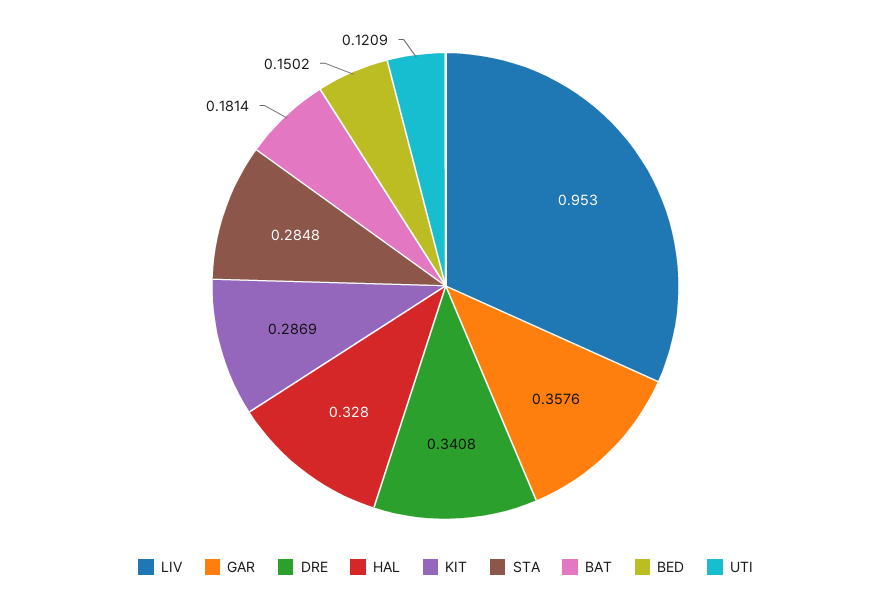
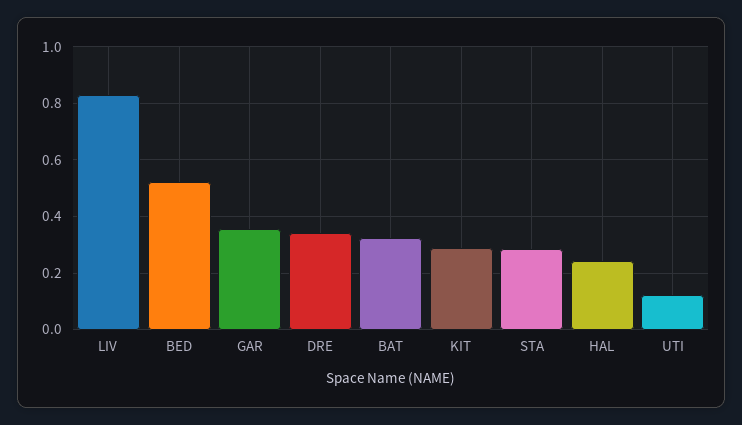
  {
-   "LIV": 0.953,
+   "LIV": 0.825,
    "GAR": 0.3576,
    "DRE": 0.3408,
-   "HAL": 0.328,
+   "HAL": 0.25,
    "KIT": 0.2869,
    "STA": 0.2848,
-   "BAT": 0.1814,
+   "BAT": 0.325,
-   "BED": 0.1502,
+   "BED": 0.525,
    "UTI": 0.1209
  }

